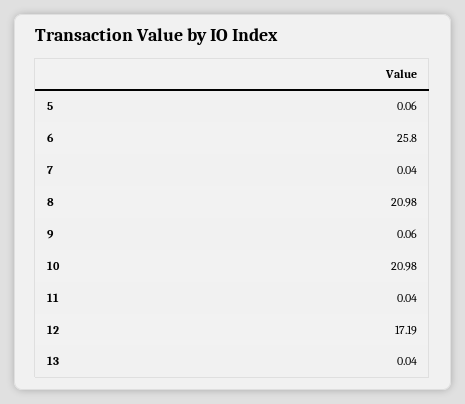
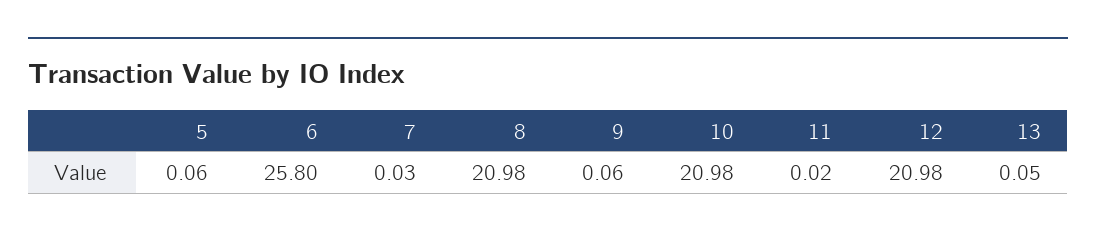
  {
    "5": 0.06,
    "6": 25.8,
-   "7": 0.04,
+   "7": 0.03,
    "8": 20.98,
    "9": 0.06,
    "10": 20.98,
-   "11": 0.04,
+   "11": 0.02,
-   "12": 17.19,
+   "12": 20.98,
-   "13": 0.04
+   "13": 0.05
  }

